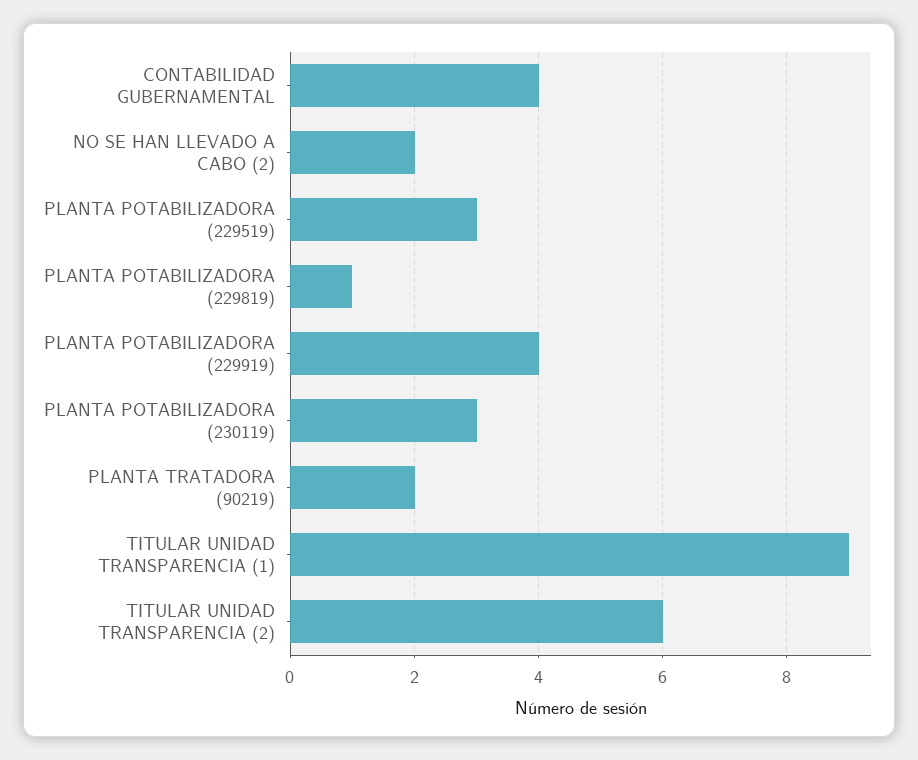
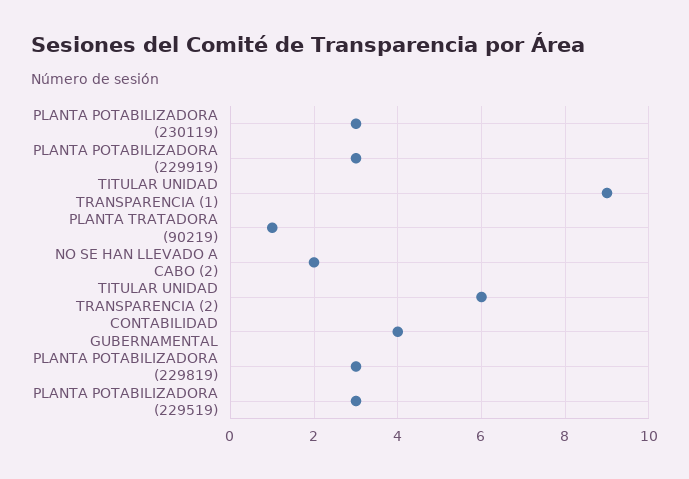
  {
    "CONTABILIDAD GUBERNAMENTAL": 4,
    "NO SE HAN LLEVADO A CABO (2)": 2,
    "PLANTA POTABILIZADORA (229519)": 3,
-   "PLANTA POTABILIZADORA (229819)": 1,
+   "PLANTA POTABILIZADORA (229819)": 3,
-   "PLANTA POTABILIZADORA (229919)": 4,
+   "PLANTA POTABILIZADORA (229919)": 3,
    "PLANTA POTABILIZADORA (230119)": 3,
-   "PLANTA TRATADORA (90219)": 2,
+   "PLANTA TRATADORA (90219)": 1,
    "TITULAR UNIDAD TRANSPARENCIA (1)": 9,
    "TITULAR UNIDAD TRANSPARENCIA (2)": 6
  }

